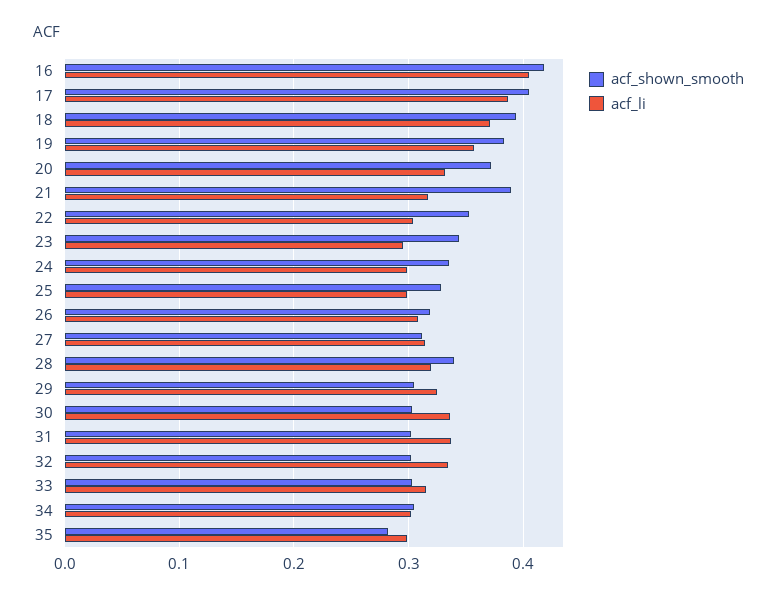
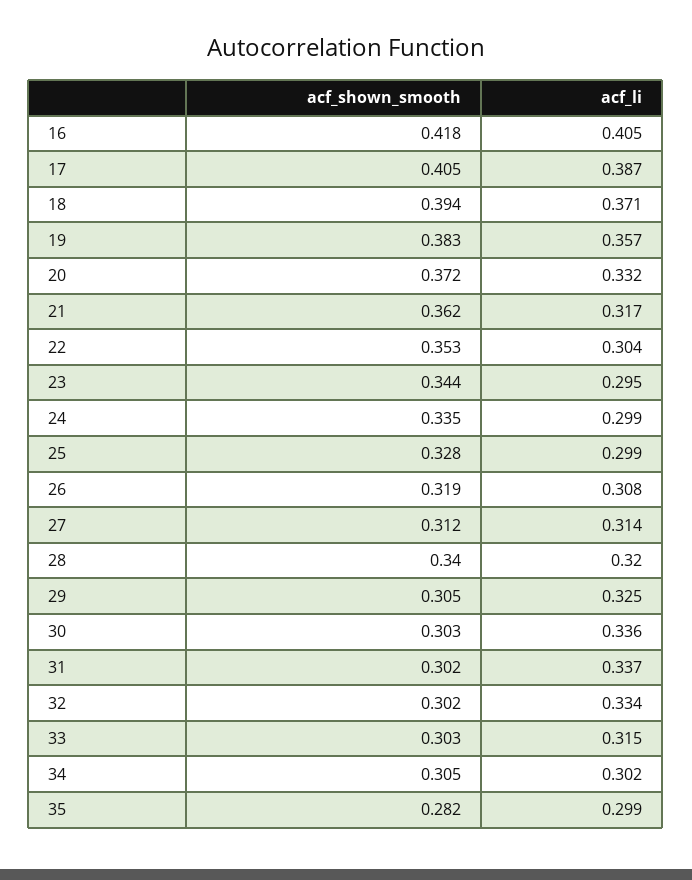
  {
    "acf_shown_smooth": {
      "16": 0.418,
      "17": 0.405,
      "18": 0.394,
      "19": 0.383,
      "20": 0.372,
-     "21": 0.39,
+     "21": 0.362,
      "22": 0.353,
      "23": 0.344,
      "24": 0.335,
      "25": 0.328,
      "26": 0.319,
      "27": 0.312,
      "28": 0.34,
      "29": 0.305,
      "30": 0.303,
      "31": 0.302,
      "32": 0.302,
      "33": 0.303,
      "34": 0.305,
      "35": 0.282
    },
    "acf_li": {
      "16": 0.405,
      "17": 0.387,
      "18": 0.371,
      "19": 0.357,
      "20": 0.332,
      "21": 0.317,
      "22": 0.304,
      "23": 0.295,
      "24": 0.299,
      "25": 0.299,
      "26": 0.308,
      "27": 0.314,
      "28": 0.32,
      "29": 0.325,
      "30": 0.336,
      "31": 0.337,
      "32": 0.334,
      "33": 0.315,
      "34": 0.302,
      "35": 0.299
    }
  }

